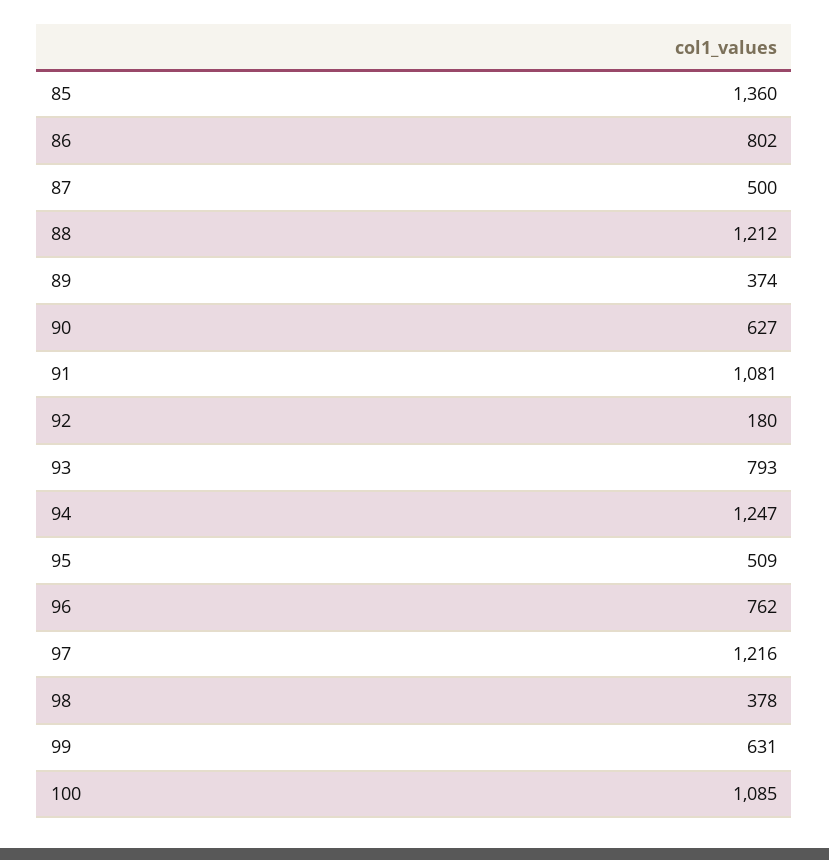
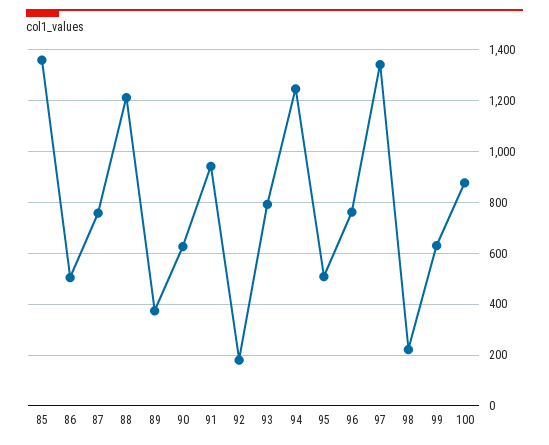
  {
    "85": 1360,
-   "86": 802,
+   "86": 500,
-   "87": 500,
+   "87": 750,
    "88": 1212,
    "89": 374,
    "90": 627,
-   "91": 1081,
+   "91": 950,
    "92": 180,
    "93": 793,
    "94": 1247,
    "95": 509,
    "96": 762,
-   "97": 1216,
+   "97": 1350,
-   "98": 378,
+   "98": 225,
    "99": 631,
-   "100": 1085
+   "100": 875
  }

